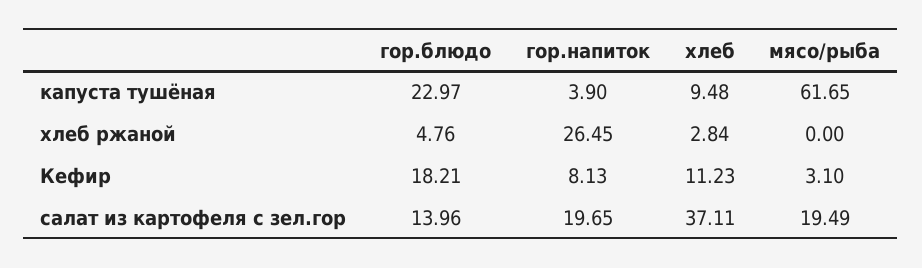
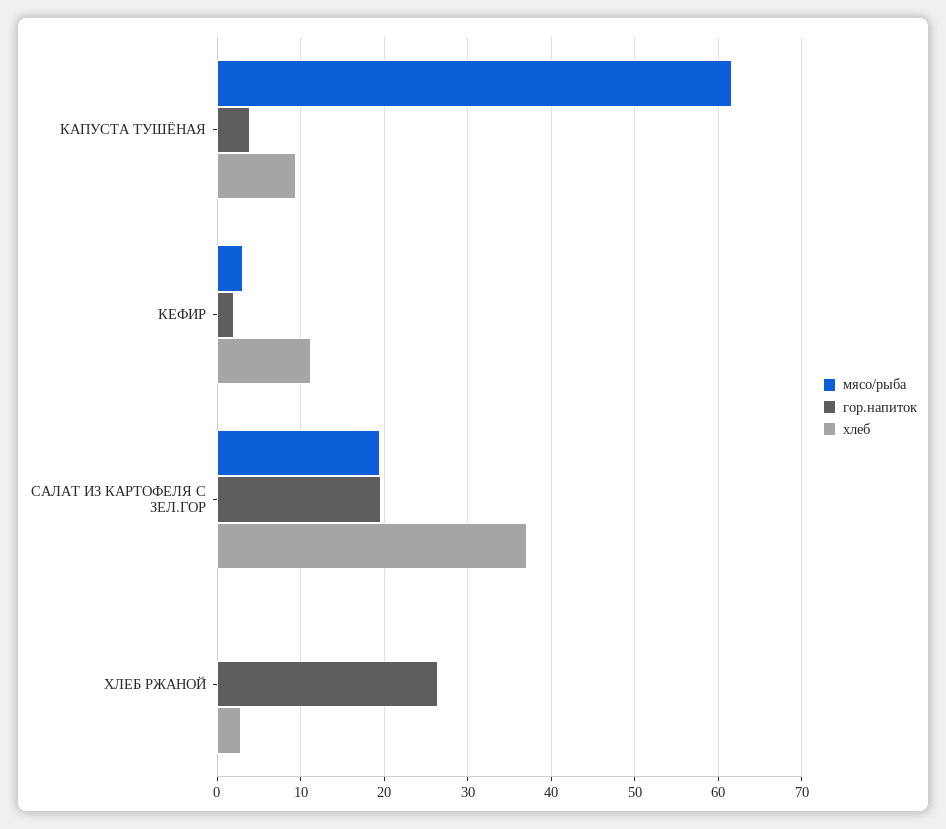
  {
-   "гор.блюдо": {
-     "капуста тушёная": 22.97,
-     "хлеб ржаной": 4.76,
-     "Кефир": 18.21,
-     "салат из картофеля с зел.гор": 13.96
-   },
    "гор.напиток": {
      "капуста тушёная": 3.9,
      "хлеб ржаной": 26.45,
-     "Кефир": 8.13,
+     "Кефир": 2,
      "салат из картофеля с зел.гор": 19.65
    },
    "хлеб": {
      "капуста тушёная": 9.48,
      "хлеб ржаной": 2.84,
      "Кефир": 11.23,
      "салат из картофеля с зел.гор": 37.11
    },
    "мясо/рыба": {
      "капуста тушёная": 61.65,
      "хлеб ржаной": 0,
      "Кефир": 3.1,
      "салат из картофеля с зел.гор": 19.49
    }
  }

